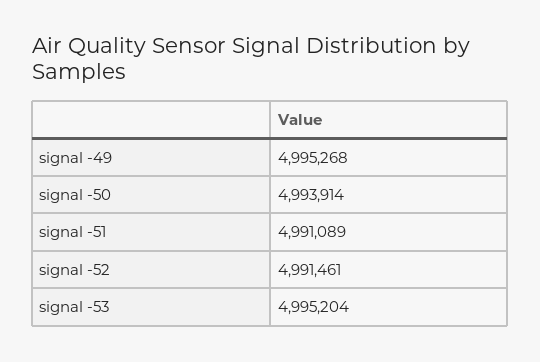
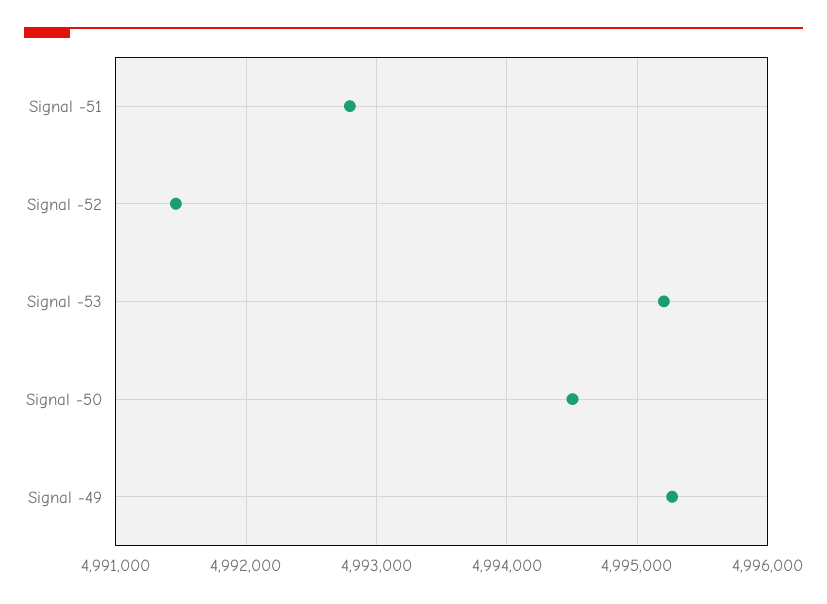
  {
    "signal -49": 4995268,
-   "signal -50": 4993914,
+   "signal -50": 4994500,
-   "signal -51": 4991089,
+   "signal -51": 4992800,
    "signal -52": 4991461,
    "signal -53": 4995204
  }

